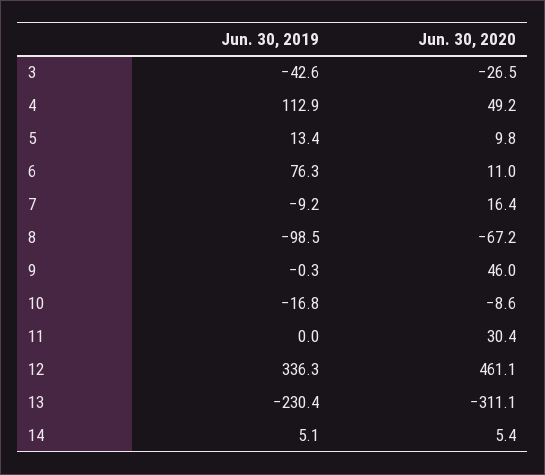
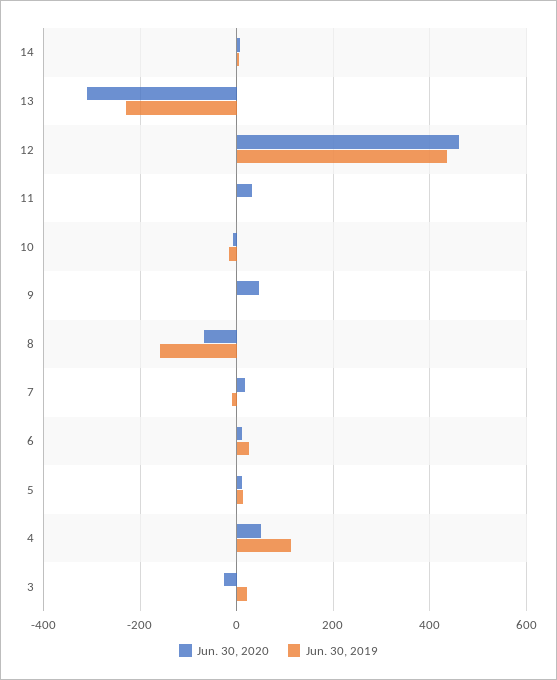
  {
    "Jun. 30, 2019": {
-     "3": -42.6,
+     "3": 20,
      "4": 112.9,
      "5": 13.4,
-     "6": 76.3,
+     "6": 20,
      "7": -9.2,
-     "8": -98.5,
+     "8": -160,
      "9": -0.3,
      "10": -16.8,
      "11": 0,
-     "12": 336.3,
+     "12": 440,
      "13": -230.4,
      "14": 5.1
    },
    "Jun. 30, 2020": {
      "3": -26.5,
      "4": 49.2,
      "5": 9.8,
      "6": 11,
      "7": 16.4,
      "8": -67.2,
      "9": 46,
      "10": -8.6,
      "11": 30.4,
      "12": 461.1,
      "13": -311.1,
      "14": 5.4
    }
  }

